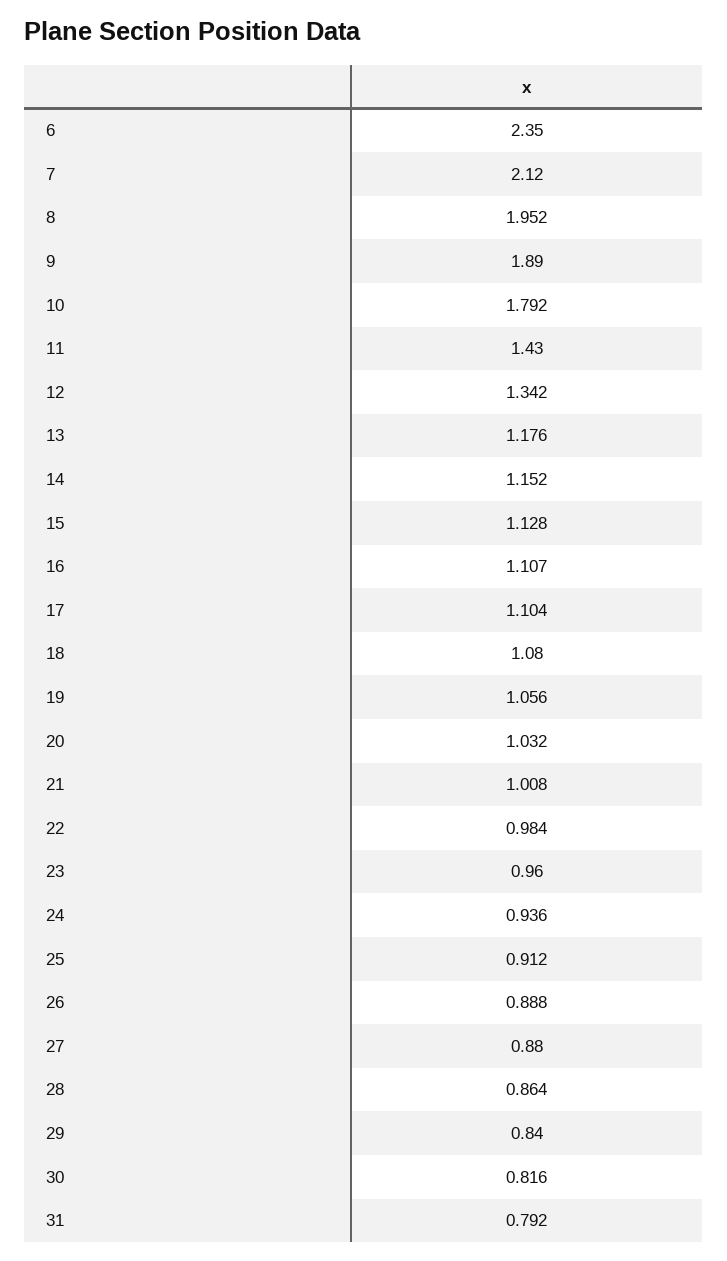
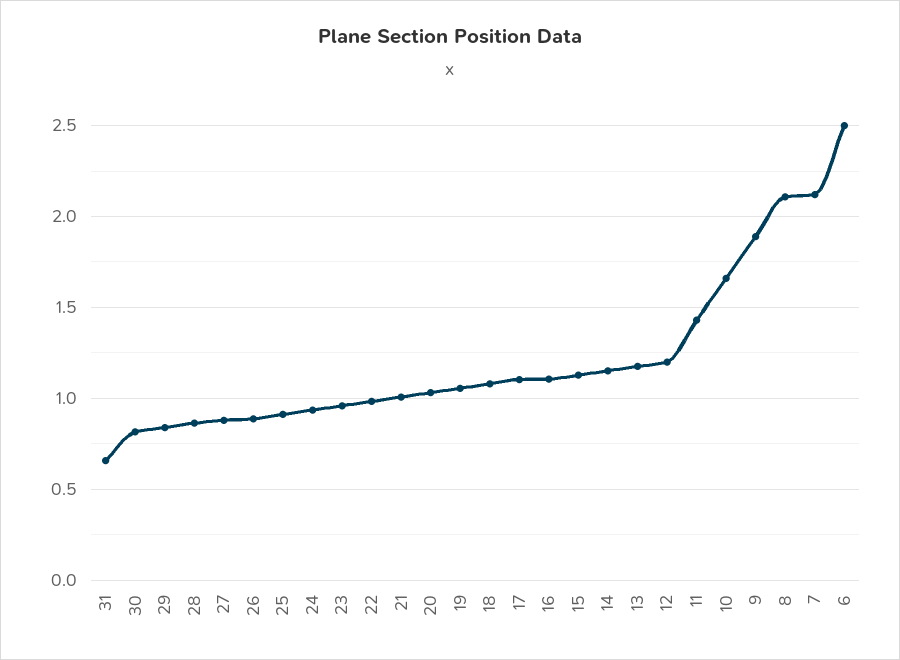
  {
-   "6": 2.35,
+   "6": 2.5,
    "7": 2.12,
-   "8": 1.952,
+   "8": 2.1,
    "9": 1.89,
-   "10": 1.792,
+   "10": 1.65,
    "11": 1.43,
-   "12": 1.342,
+   "12": 1.2,
    "13": 1.176,
    "14": 1.152,
    "15": 1.128,
    "16": 1.107,
    "17": 1.104,
    "18": 1.08,
    "19": 1.056,
    "20": 1.032,
    "21": 1.008,
    "22": 0.984,
    "23": 0.96,
    "24": 0.936,
    "25": 0.912,
    "26": 0.888,
    "27": 0.88,
    "28": 0.864,
    "29": 0.84,
    "30": 0.816,
-   "31": 0.792
+   "31": 0.65
  }

